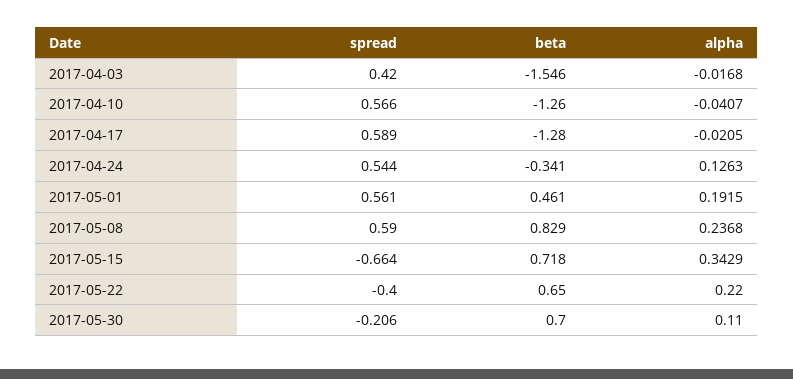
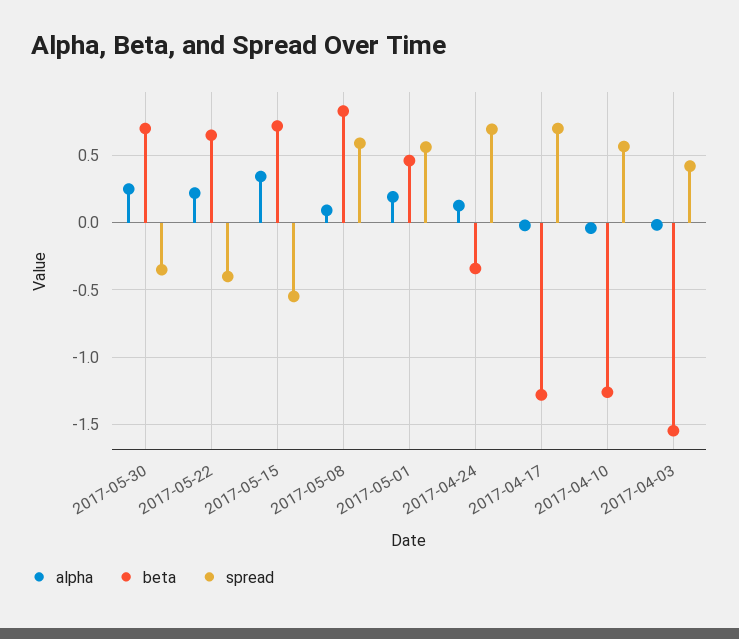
  {
    "spread": {
      "2017-04-03": 0.42,
      "2017-04-10": 0.566,
-     "2017-04-17": 0.589,
+     "2017-04-17": 0.7,
-     "2017-04-24": 0.544,
+     "2017-04-24": 0.7,
      "2017-05-01": 0.561,
      "2017-05-08": 0.59,
-     "2017-05-15": -0.664,
+     "2017-05-15": -0.55,
      "2017-05-22": -0.4,
-     "2017-05-30": -0.206
+     "2017-05-30": -0.35
    },
    "beta": {
      "2017-04-03": -1.546,
      "2017-04-10": -1.26,
      "2017-04-17": -1.28,
      "2017-04-24": -0.341,
      "2017-05-01": 0.461,
      "2017-05-08": 0.829,
      "2017-05-15": 0.718,
      "2017-05-22": 0.65,
      "2017-05-30": 0.7
    },
    "alpha": {
      "2017-04-03": -0.0168,
      "2017-04-10": -0.0407,
      "2017-04-17": -0.0205,
      "2017-04-24": 0.1263,
      "2017-05-01": 0.1915,
-     "2017-05-08": 0.2368,
+     "2017-05-08": 0.1,
      "2017-05-15": 0.3429,
      "2017-05-22": 0.22,
-     "2017-05-30": 0.11
+     "2017-05-30": 0.25
    }
  }

